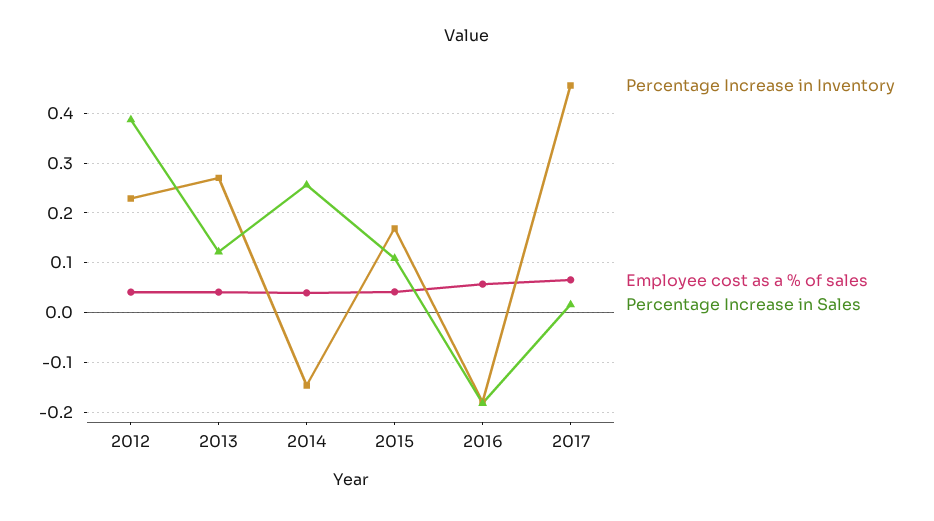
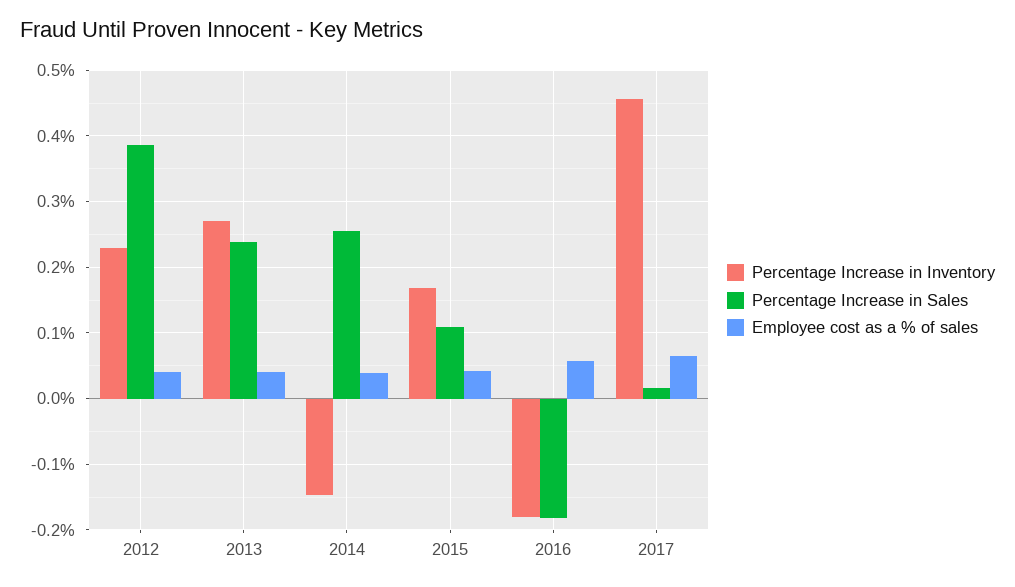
  {
    "Percentage Increase in Inventory": {
      "2012": 0.23,
      "2013": 0.27,
      "2014": -0.15,
      "2015": 0.17,
      "2016": -0.18,
      "2017": 0.46
    },
    "Employee cost as a % of sales": {
      "2012": 0.04,
      "2013": 0.04,
      "2014": 0.04,
      "2015": 0.04,
      "2016": 0.06,
      "2017": 0.07
    },
    "Percentage Increase in Sales": {
      "2012": 0.39,
-     "2013": 0.12,
+     "2013": 0.24,
      "2014": 0.26,
      "2015": 0.11,
      "2016": -0.18,
      "2017": 0.02
    }
  }

